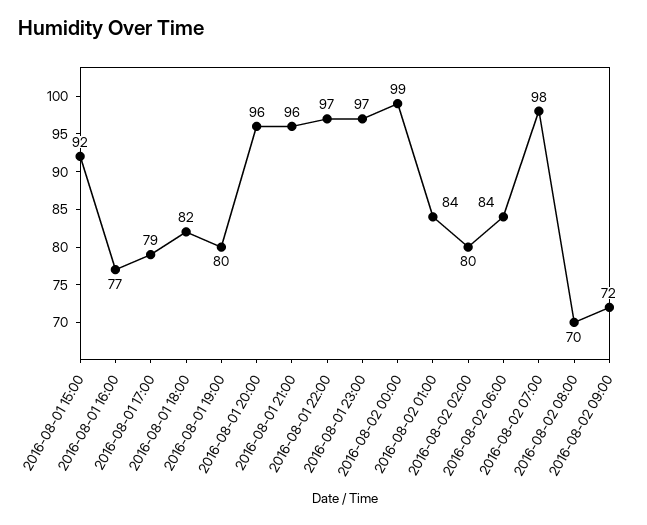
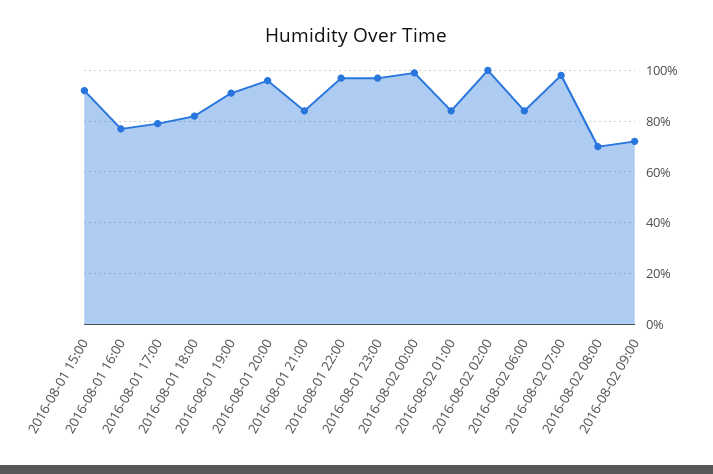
  {
    "2016-08-01 15:00": 92,
    "2016-08-01 16:00": 77,
    "2016-08-01 17:00": 79,
    "2016-08-01 18:00": 82,
-   "2016-08-01 19:00": 80,
+   "2016-08-01 19:00": 90,
    "2016-08-01 20:00": 96,
-   "2016-08-01 21:00": 96,
+   "2016-08-01 21:00": 85,
    "2016-08-01 22:00": 97,
    "2016-08-01 23:00": 97,
    "2016-08-02 00:00": 99,
    "2016-08-02 01:00": 84,
-   "2016-08-02 02:00": 80,
+   "2016-08-02 02:00": 100,
    "2016-08-02 06:00": 84,
    "2016-08-02 07:00": 98,
    "2016-08-02 08:00": 70,
    "2016-08-02 09:00": 72
  }

